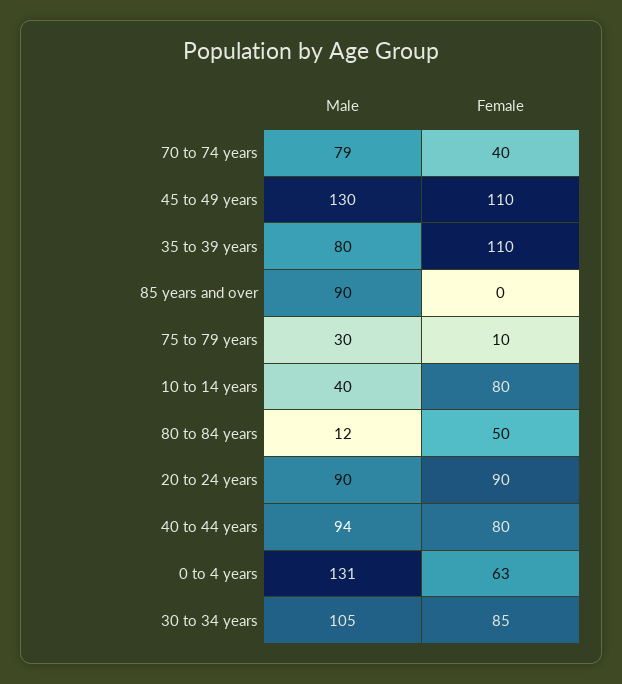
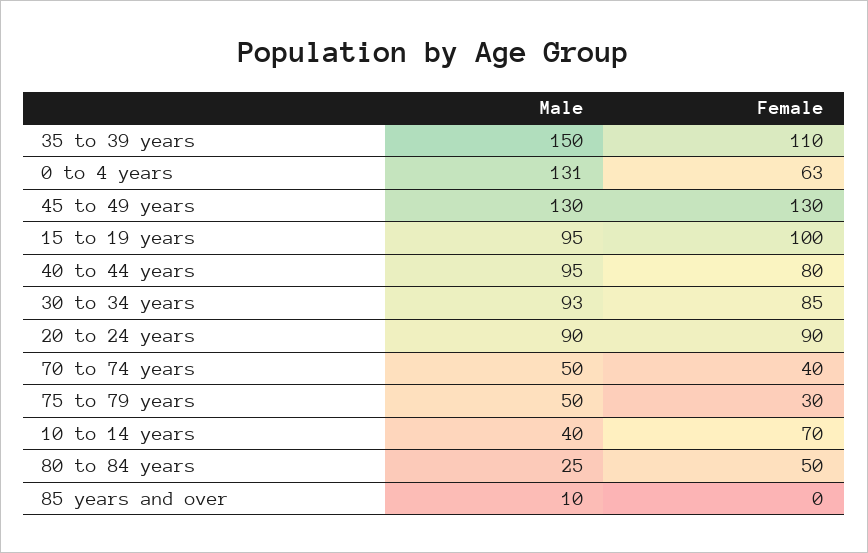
  {
    "Male": {
-     "70 to 74 years": 79,
+     "70 to 74 years": 50,
      "45 to 49 years": 130,
-     "35 to 39 years": 80,
+     "35 to 39 years": 150,
-     "85 years and over": 90,
+     "85 years and over": 10,
-     "75 to 79 years": 30,
+     "75 to 79 years": 50,
      "10 to 14 years": 40,
-     "80 to 84 years": 12,
+     "80 to 84 years": 25,
      "20 to 24 years": 90,
-     "40 to 44 years": 94,
+     "40 to 44 years": 95,
      "0 to 4 years": 131,
-     "30 to 34 years": 105
+     "30 to 34 years": 93,
+     "15 to 19 years": 95
    },
    "Female": {
      "70 to 74 years": 40,
-     "45 to 49 years": 110,
+     "45 to 49 years": 130,
      "35 to 39 years": 110,
      "85 years and over": 0,
-     "75 to 79 years": 10,
+     "75 to 79 years": 30,
-     "10 to 14 years": 80,
+     "10 to 14 years": 70,
      "80 to 84 years": 50,
      "20 to 24 years": 90,
      "40 to 44 years": 80,
      "0 to 4 years": 63,
-     "30 to 34 years": 85
+     "30 to 34 years": 85,
+     "15 to 19 years": 100
    }
  }

